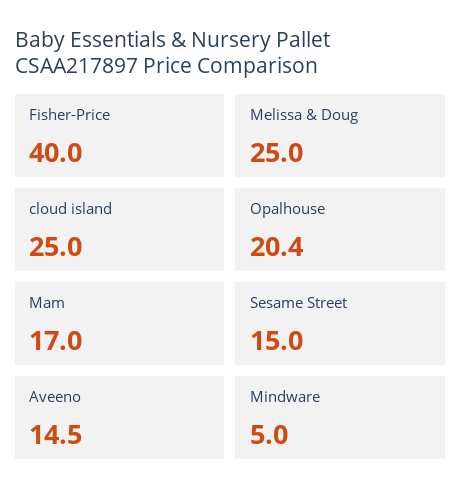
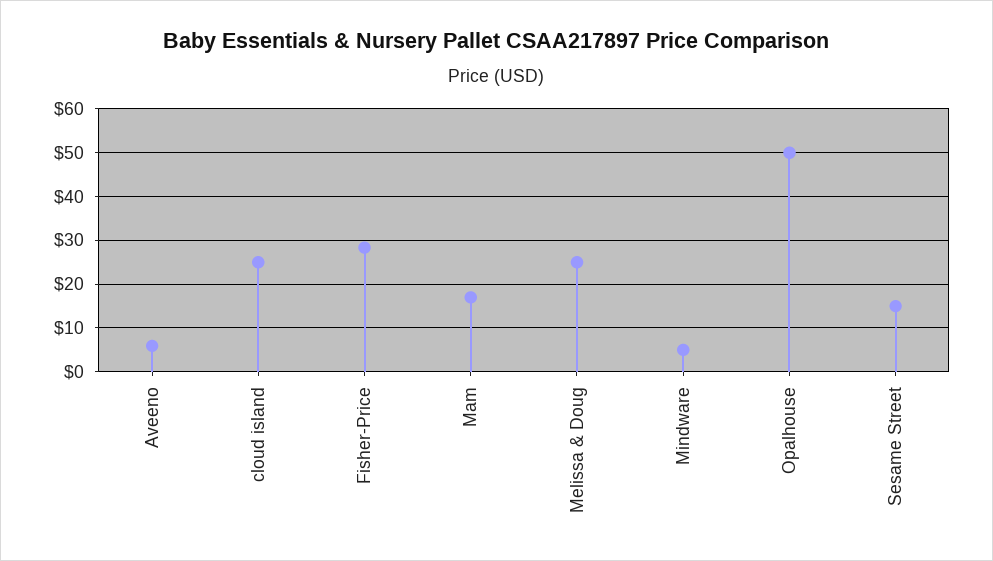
  {
-   "Fisher-Price": 40,
+   "Fisher-Price": 28,
    "Melissa & Doug": 25,
    "cloud island": 25,
-   "Opalhouse": 20.4,
+   "Opalhouse": 50,
    "Mam": 17,
    "Sesame Street": 15,
-   "Aveeno": 14.5,
+   "Aveeno": 6,
    "Mindware": 5
  }

